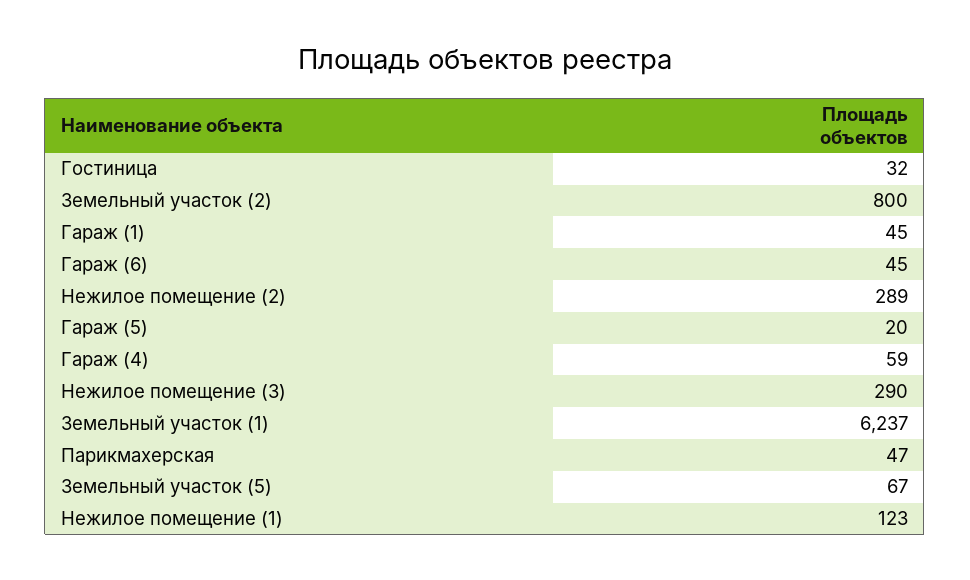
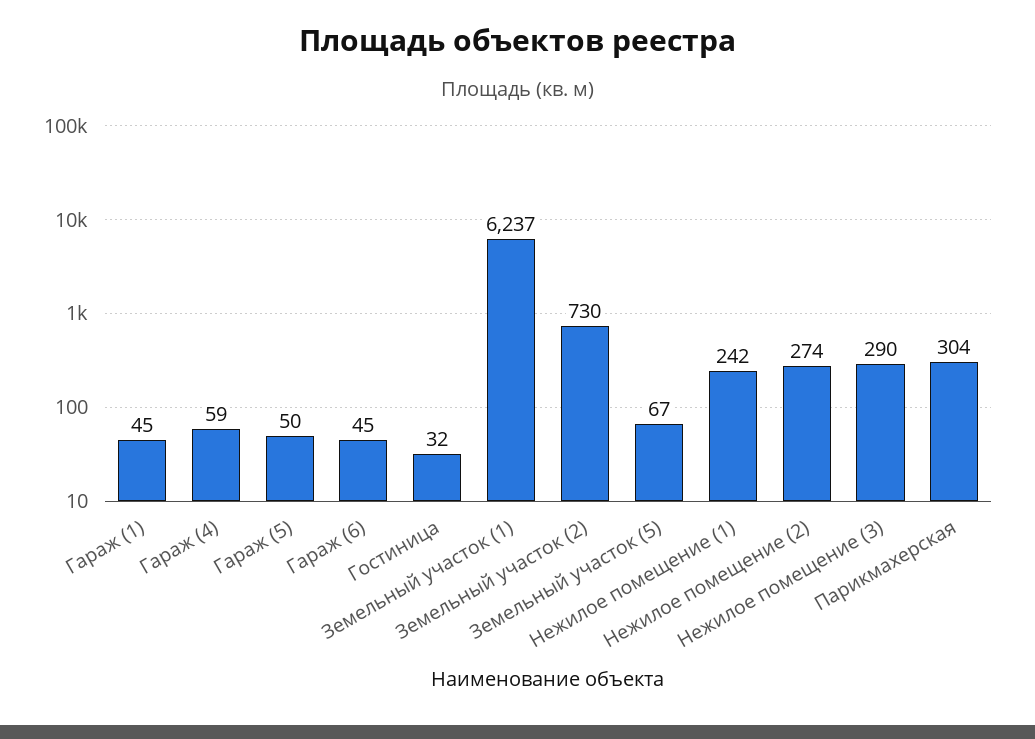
  {
    "Гостиница": 32,
-   "Земельный участок (2)": 800,
+   "Земельный участок (2)": 730,
    "Гараж (1)": 45,
    "Гараж (6)": 45,
-   "Нежилое помещение (2)": 289,
+   "Нежилое помещение (2)": 274,
-   "Гараж (5)": 20,
+   "Гараж (5)": 50,
    "Гараж (4)": 59,
    "Нежилое помещение (3)": 290,
    "Земельный участок (1)": 6237,
-   "Парикмахерская": 47,
+   "Парикмахерская": 304,
    "Земельный участок (5)": 67,
-   "Нежилое помещение (1)": 123
+   "Нежилое помещение (1)": 242
  }

